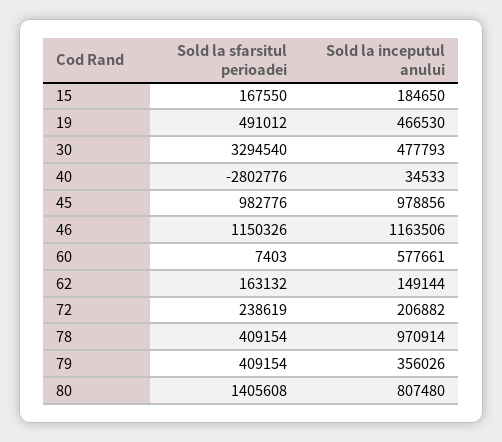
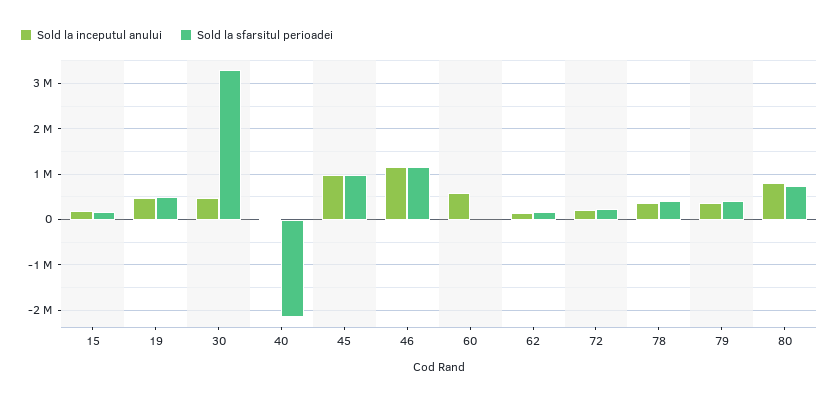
  {
    "Sold la sfarsitul perioadei": {
      "15": 167550,
      "19": 491012,
      "30": 3294540,
-     "40": -2802776,
+     "40": -2200000,
      "45": 982776,
      "46": 1150326,
      "60": 7403,
      "62": 163132,
      "72": 238619,
      "78": 409154,
      "79": 409154,
-     "80": 1405608
+     "80": 800000
    },
    "Sold la inceputul anului": {
      "15": 184650,
      "19": 466530,
      "30": 477793,
      "40": 34533,
      "45": 978856,
      "46": 1163506,
      "60": 577661,
      "62": 149144,
      "72": 206882,
-     "78": 970914,
+     "78": 400000,
      "79": 356026,
      "80": 807480
    }
  }

